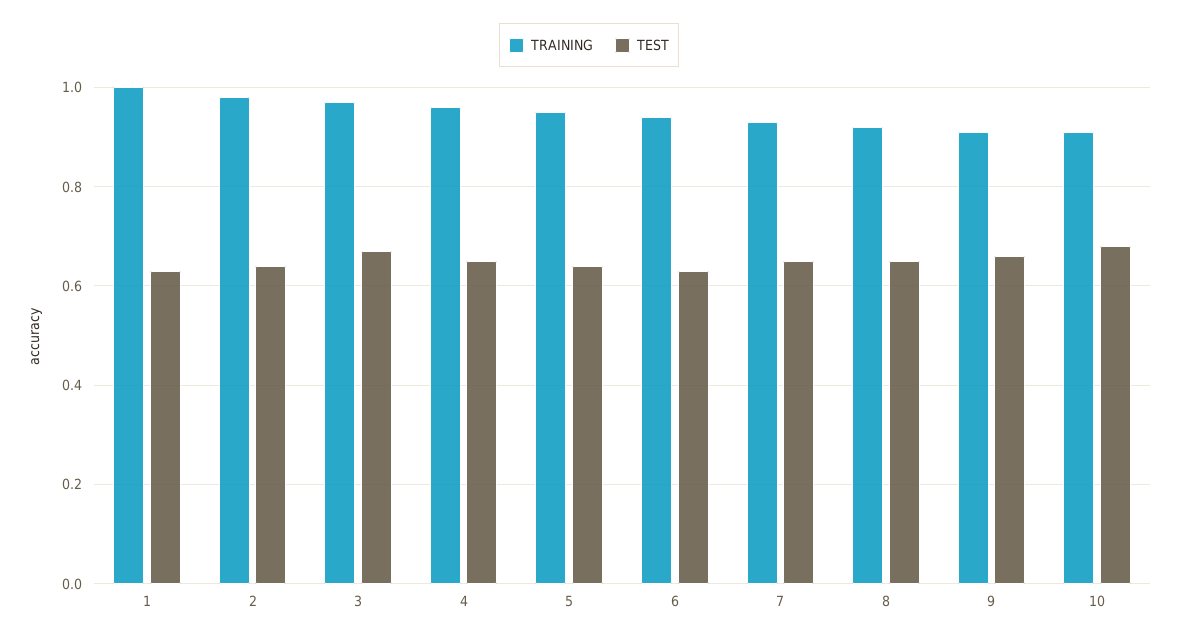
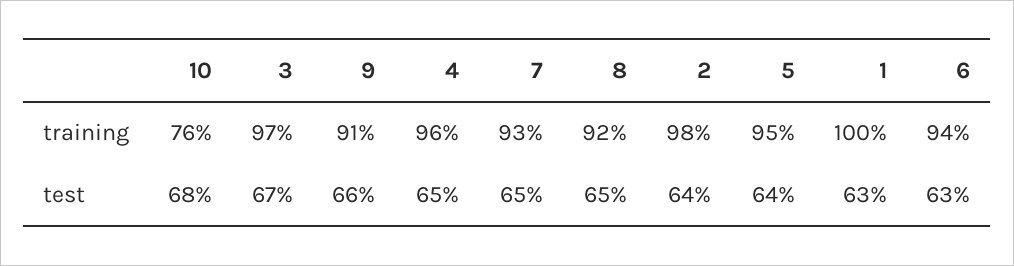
  {
    "TRAINING": {
      "1": 1,
      "2": 0.98,
      "3": 0.97,
      "4": 0.96,
      "5": 0.95,
      "6": 0.94,
      "7": 0.93,
      "8": 0.92,
      "9": 0.91,
-     "10": 0.9
+     "10": 0.76
    },
    "TEST": {
      "1": 0.63,
      "2": 0.64,
      "3": 0.67,
      "4": 0.65,
      "5": 0.64,
      "6": 0.63,
      "7": 0.65,
      "8": 0.65,
      "9": 0.66,
      "10": 0.68
    }
  }

